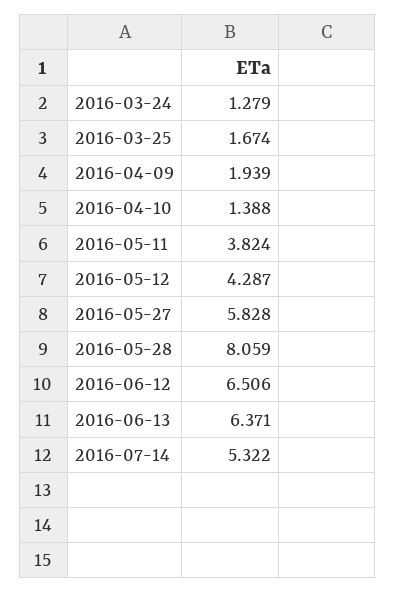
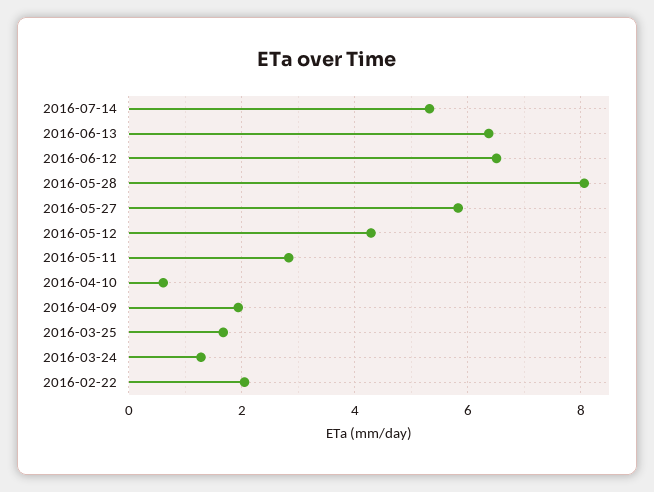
  {
    "2016-03-24": 1.279,
    "2016-03-25": 1.674,
    "2016-04-09": 1.939,
-   "2016-04-10": 1.388,
+   "2016-04-10": 0.6,
-   "2016-05-11": 3.824,
+   "2016-05-11": 2.8,
    "2016-05-12": 4.287,
    "2016-05-27": 5.828,
    "2016-05-28": 8.059,
    "2016-06-12": 6.506,
    "2016-06-13": 6.371,
-   "2016-07-14": 5.322
+   "2016-07-14": 5.322,
+   "2016-02-22": 2
  }

